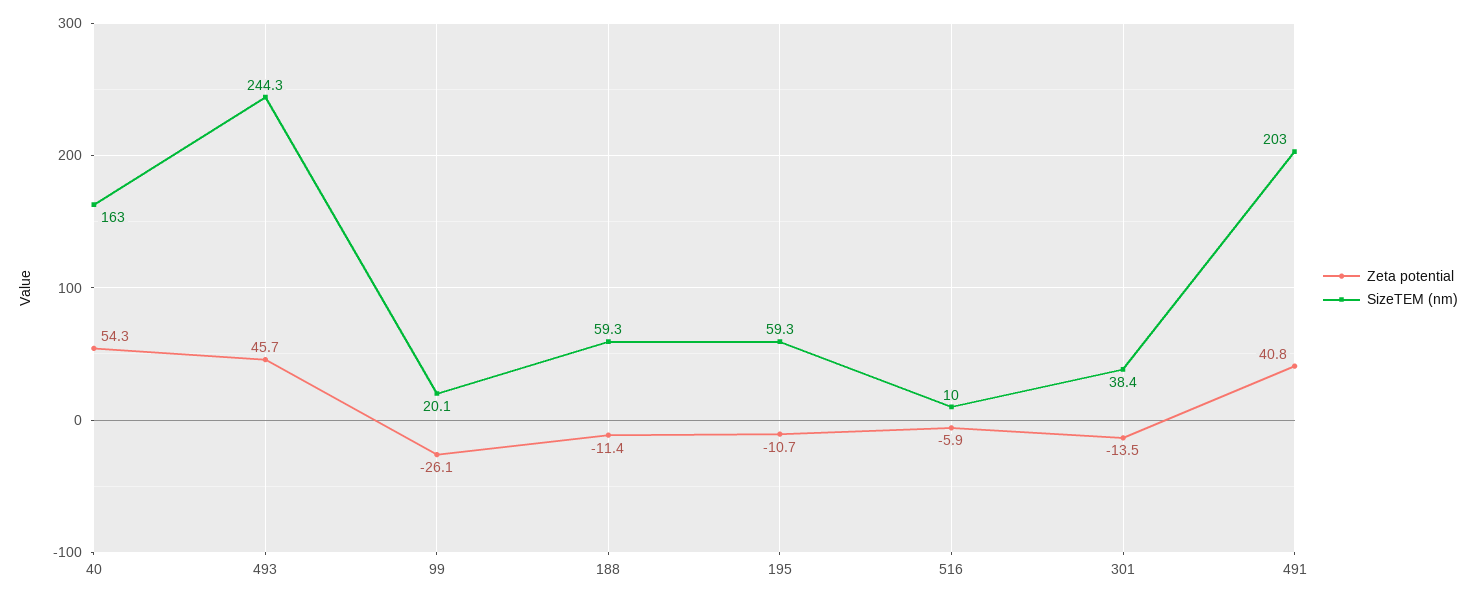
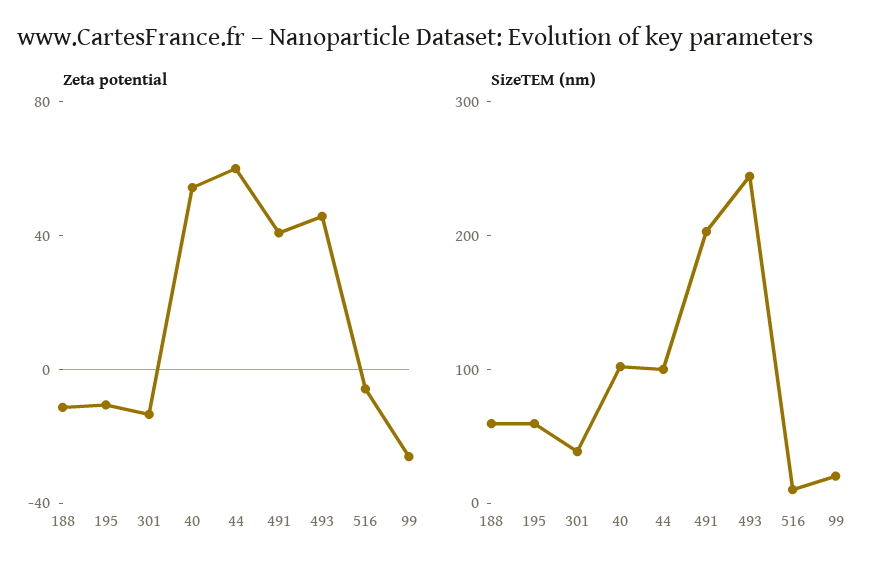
  {
    "Zeta potential": {
      "40": 54.3,
      "493": 45.7,
      "99": -26.1,
      "188": -11.4,
      "195": -10.7,
      "516": -5.9,
      "301": -13.5,
-     "491": 40.8
+     "491": 40.8,
+     "44": 60
    },
    "SizeTEM (nm)": {
-     "40": 163,
+     "40": 100,
      "493": 244.3,
      "99": 20.1,
      "188": 59.3,
      "195": 59.3,
      "516": 10,
      "301": 38.4,
-     "491": 203
+     "491": 203,
+     "44": 100
    }
  }

